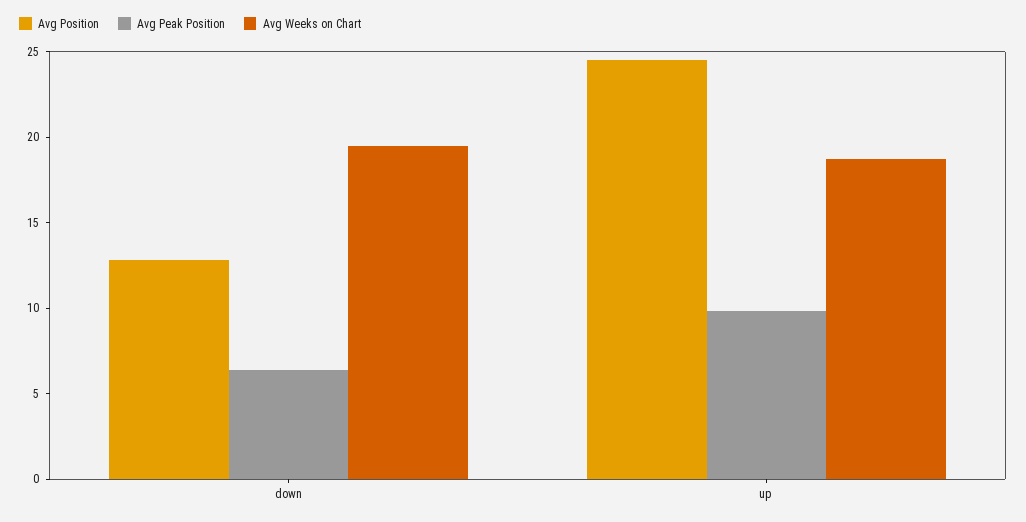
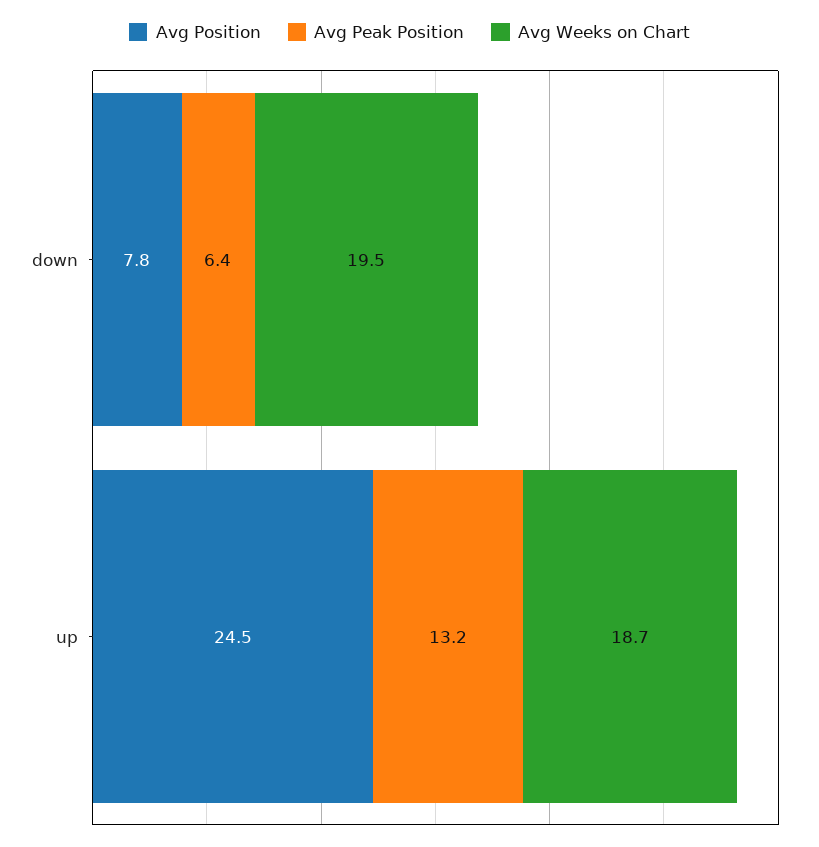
  {
    "Avg Position": {
-     "down": 13,
+     "down": 7.8,
      "up": 24.5
    },
    "Avg Peak Position": {
      "down": 6.4,
-     "up": 10
+     "up": 13.2
    },
    "Avg Weeks on Chart": {
      "down": 19.5,
      "up": 18.7
    }
  }

